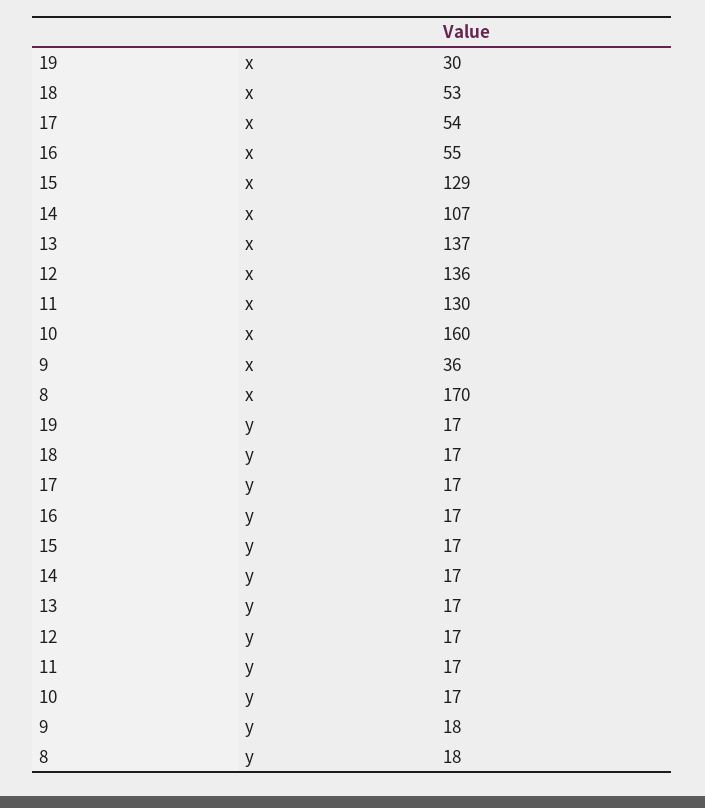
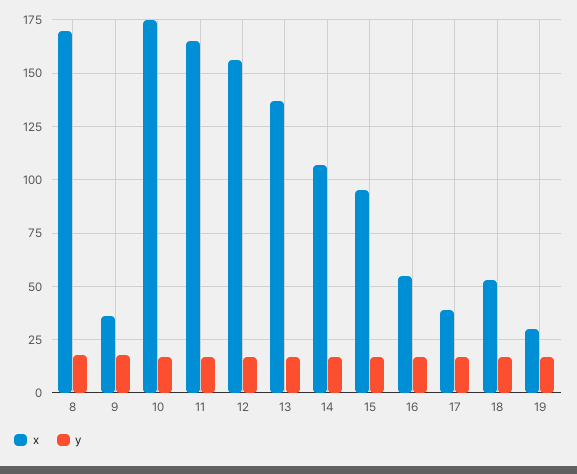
  {
    "x": {
      "19": 30,
      "18": 53,
-     "17": 54,
+     "17": 40,
      "16": 55,
-     "15": 129,
+     "15": 95,
      "14": 107,
      "13": 137,
-     "12": 136,
+     "12": 155,
-     "11": 130,
+     "11": 165,
-     "10": 160,
+     "10": 175,
      "9": 36,
      "8": 170
    },
    "y": {
      "19": 17,
      "18": 17,
      "17": 17,
      "16": 17,
      "15": 17,
      "14": 17,
      "13": 17,
      "12": 17,
      "11": 17,
      "10": 17,
      "9": 18,
      "8": 18
    }
  }

